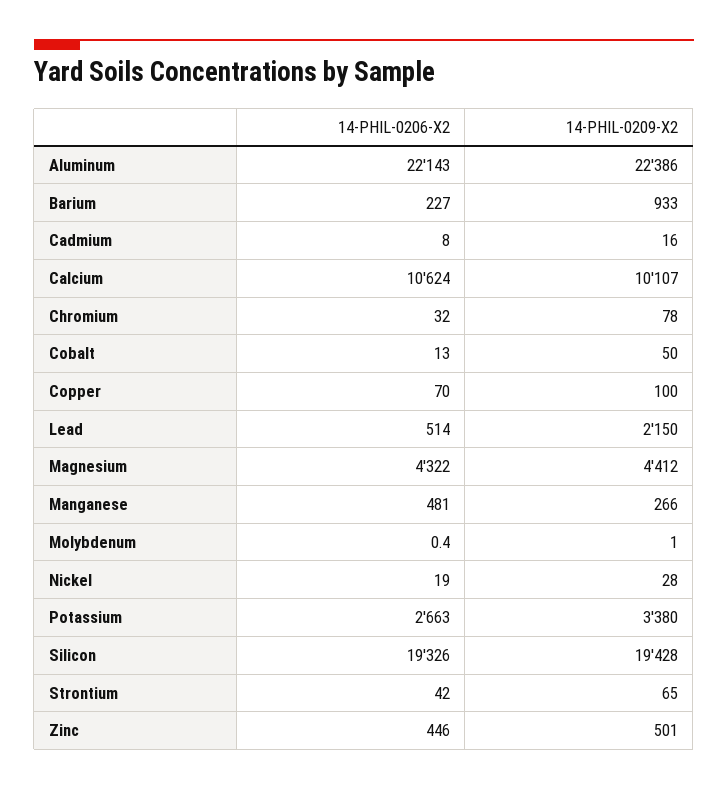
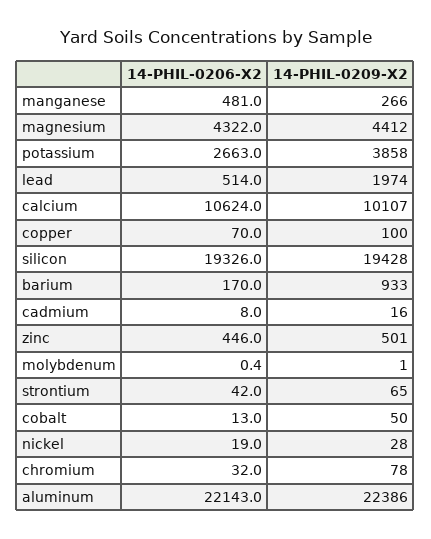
  {
    "14-PHIL-0206-X2": {
      "Aluminum": 22143,
-     "Barium": 227,
+     "Barium": 170,
      "Cadmium": 8,
      "Calcium": 10624,
      "Chromium": 32,
      "Cobalt": 13,
      "Copper": 70,
      "Lead": 514,
      "Magnesium": 4322,
      "Manganese": 481,
      "Molybdenum": 0.4,
      "Nickel": 19,
      "Potassium": 2663,
      "Silicon": 19326,
      "Strontium": 42,
      "Zinc": 446
    },
    "14-PHIL-0209-X2": {
      "Aluminum": 22386,
      "Barium": 933,
      "Cadmium": 16,
      "Calcium": 10107,
      "Chromium": 78,
      "Cobalt": 50,
      "Copper": 100,
-     "Lead": 2150,
+     "Lead": 1974,
      "Magnesium": 4412,
      "Manganese": 266,
      "Molybdenum": 1,
      "Nickel": 28,
-     "Potassium": 3380,
+     "Potassium": 3858,
      "Silicon": 19428,
      "Strontium": 65,
      "Zinc": 501
    }
  }

